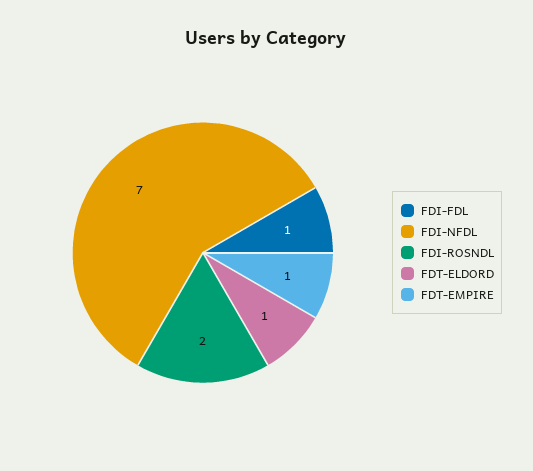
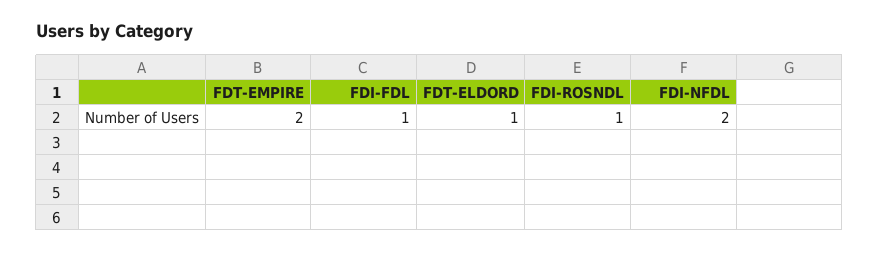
  {
    "FDI-FDL": 1,
-   "FDI-NFDL": 7,
+   "FDI-NFDL": 2,
-   "FDI-ROSNDL": 2,
+   "FDI-ROSNDL": 1,
    "FDT-ELDORD": 1,
-   "FDT-EMPIRE": 1
+   "FDT-EMPIRE": 2
  }

